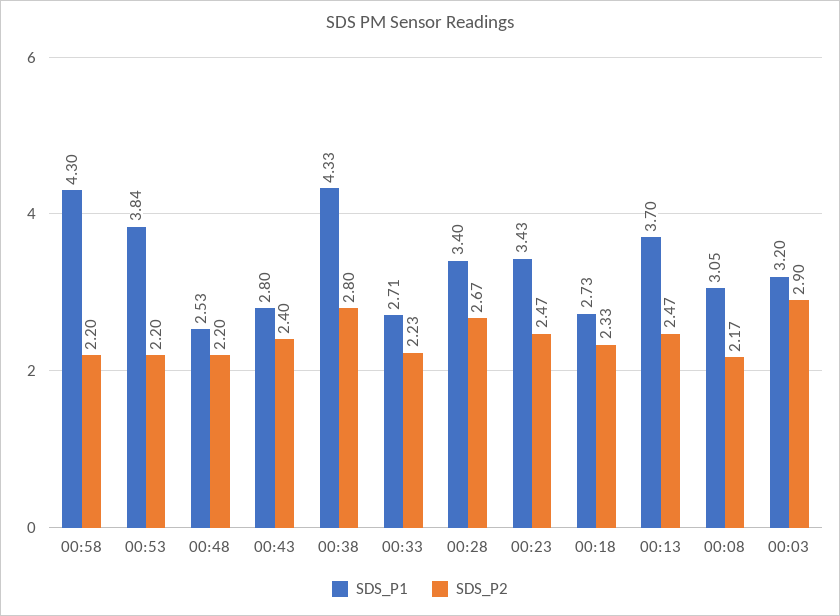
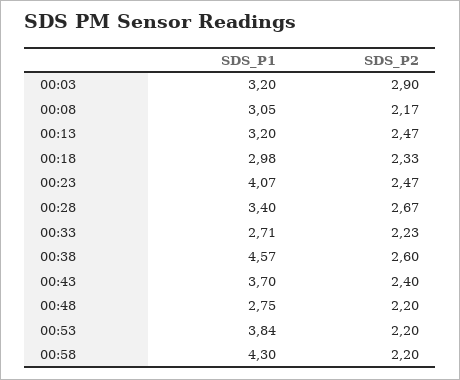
  {
    "SDS_P1": {
      "00:58": 4.3,
      "00:53": 3.84,
-     "00:48": 2.53,
+     "00:48": 2.75,
-     "00:43": 2.8,
+     "00:43": 3.7,
-     "00:38": 4.33,
+     "00:38": 4.57,
      "00:33": 2.71,
      "00:28": 3.4,
-     "00:23": 3.43,
+     "00:23": 4.07,
-     "00:18": 2.73,
+     "00:18": 2.98,
-     "00:13": 3.7,
+     "00:13": 3.2,
      "00:08": 3.05,
      "00:03": 3.2
    },
    "SDS_P2": {
      "00:58": 2.2,
      "00:53": 2.2,
      "00:48": 2.2,
      "00:43": 2.4,
-     "00:38": 2.8,
+     "00:38": 2.6,
      "00:33": 2.23,
      "00:28": 2.67,
      "00:23": 2.47,
      "00:18": 2.33,
      "00:13": 2.47,
      "00:08": 2.17,
      "00:03": 2.9
    }
  }

